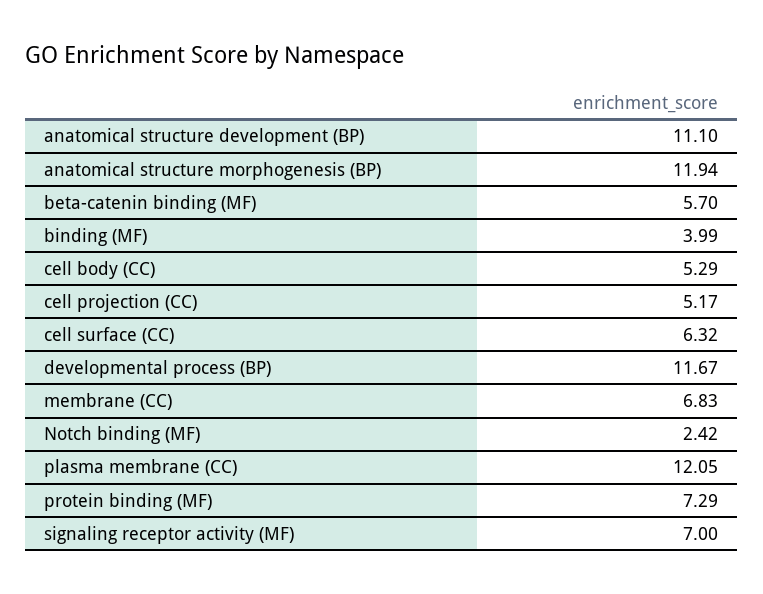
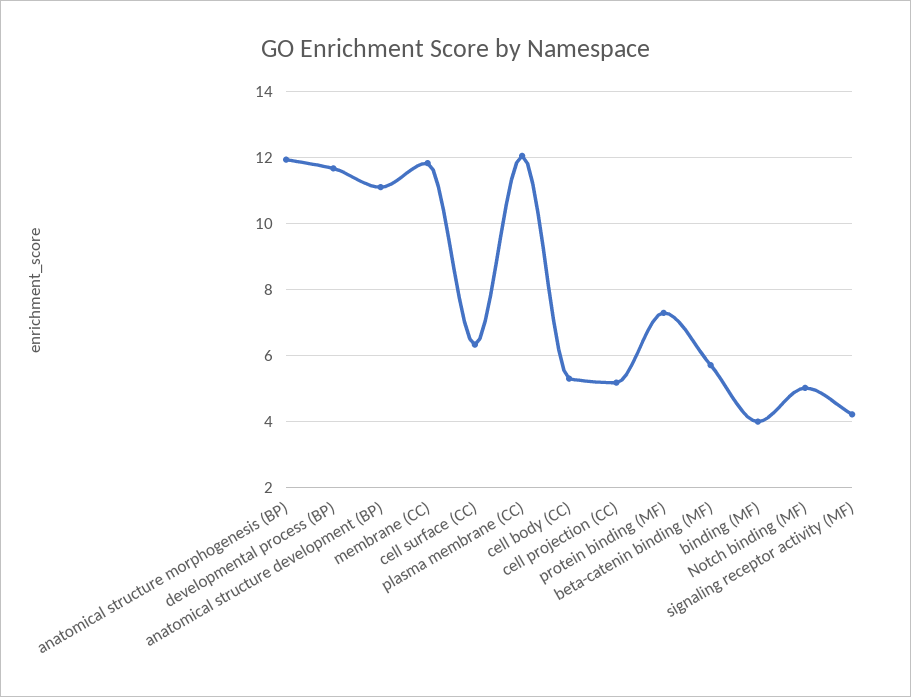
  {
    "anatomical structure development (BP)": 11.1,
    "anatomical structure morphogenesis (BP)": 11.94,
    "beta-catenin binding (MF)": 5.7,
    "binding (MF)": 3.99,
    "cell body (CC)": 5.29,
    "cell projection (CC)": 5.17,
    "cell surface (CC)": 6.32,
    "developmental process (BP)": 11.67,
-   "membrane (CC)": 6.83,
+   "membrane (CC)": 11.8,
-   "Notch binding (MF)": 2.42,
+   "Notch binding (MF)": 5,
    "plasma membrane (CC)": 12.05,
    "protein binding (MF)": 7.29,
-   "signaling receptor activity (MF)": 7
+   "signaling receptor activity (MF)": 4.2
  }

